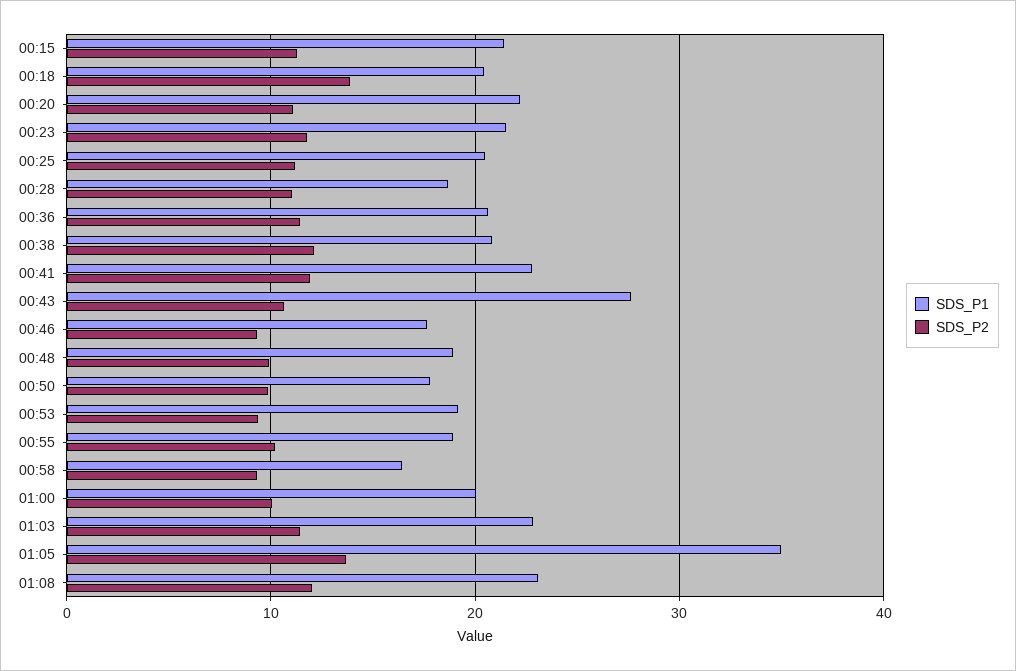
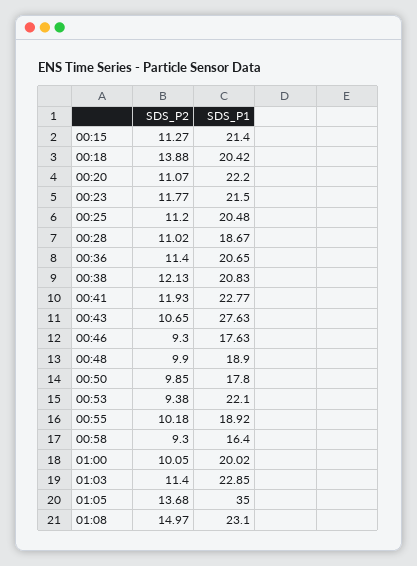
  {
    "SDS_P1": {
      "00:15": 21.4,
      "00:18": 20.42,
      "00:20": 22.2,
      "00:23": 21.5,
      "00:25": 20.48,
      "00:28": 18.67,
      "00:36": 20.65,
      "00:38": 20.83,
      "00:41": 22.77,
      "00:43": 27.63,
      "00:46": 17.63,
      "00:48": 18.9,
      "00:50": 17.8,
-     "00:53": 19,
+     "00:53": 22.1,
      "00:55": 18.92,
      "00:58": 16.4,
      "01:00": 20.02,
      "01:03": 22.85,
      "01:05": 35,
      "01:08": 23.1
    },
    "SDS_P2": {
      "00:15": 11.27,
      "00:18": 13.88,
      "00:20": 11.07,
      "00:23": 11.77,
      "00:25": 11.2,
      "00:28": 11.02,
      "00:36": 11.4,
      "00:38": 12.13,
      "00:41": 11.93,
      "00:43": 10.65,
      "00:46": 9.3,
      "00:48": 9.9,
      "00:50": 9.85,
      "00:53": 9.38,
      "00:55": 10.18,
      "00:58": 9.3,
      "01:00": 10.05,
      "01:03": 11.4,
      "01:05": 13.68,
-     "01:08": 12
+     "01:08": 14.97
    }
  }

